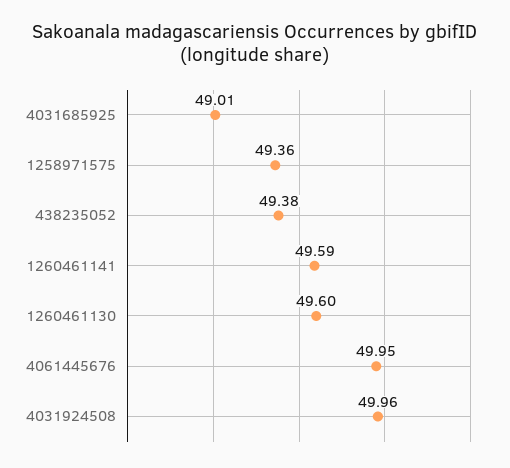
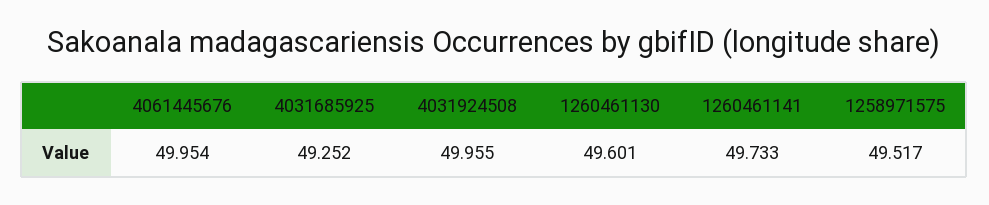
  {
-   "4031685925": 49.01,
+   "4031685925": 49.252,
-   "1258971575": 49.36,
+   "1258971575": 49.517,
-   "438235052": 49.38,
-   "1260461141": 49.59,
+   "1260461141": 49.733,
    "1260461130": 49.601,
    "4061445676": 49.954,
    "4031924508": 49.955
  }

